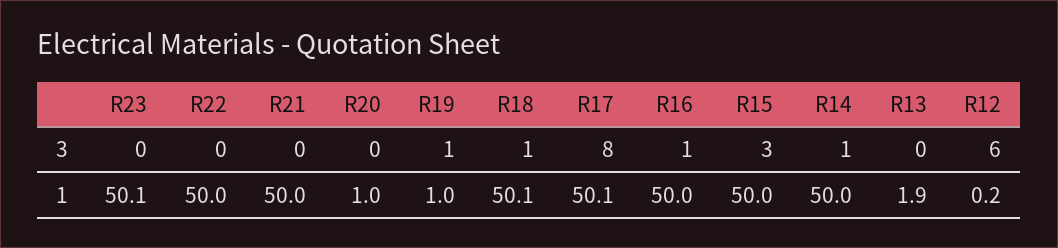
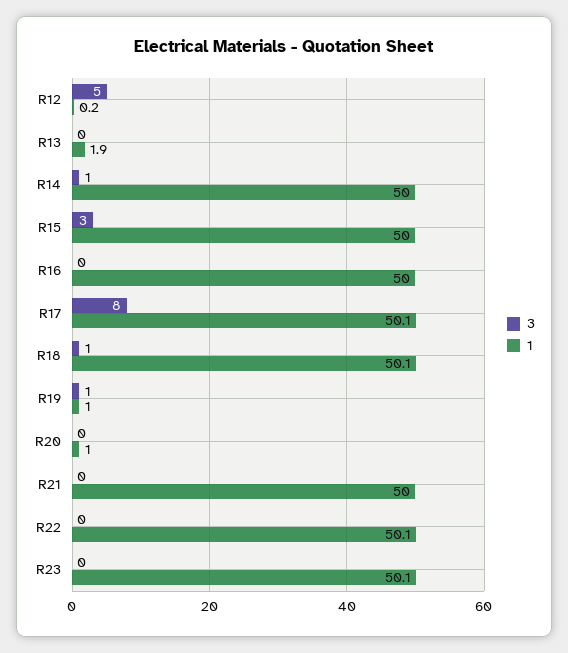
  {
    "3": {
      "R23": 0,
      "R22": 0,
      "R21": 0,
      "R20": 0,
      "R19": 1,
      "R18": 1,
      "R17": 8,
-     "R16": 1,
+     "R16": 0,
      "R15": 3,
      "R14": 1,
      "R13": 0,
-     "R12": 6
+     "R12": 5
    },
    "1": {
      "R23": 50.1,
-     "R22": 50,
+     "R22": 50.1,
      "R21": 50,
      "R20": 1,
      "R19": 1,
      "R18": 50.1,
      "R17": 50.1,
      "R16": 50,
      "R15": 50,
      "R14": 50,
      "R13": 1.9,
      "R12": 0.2
    }
  }

